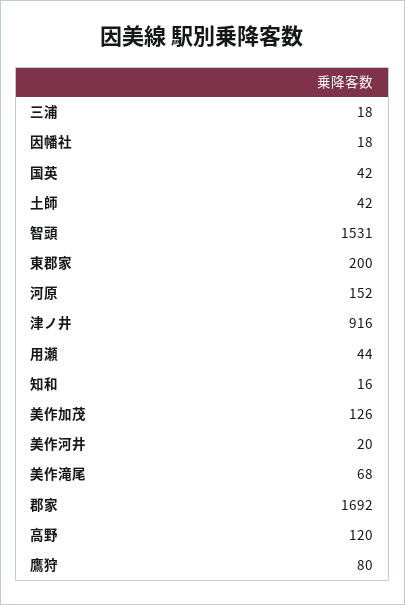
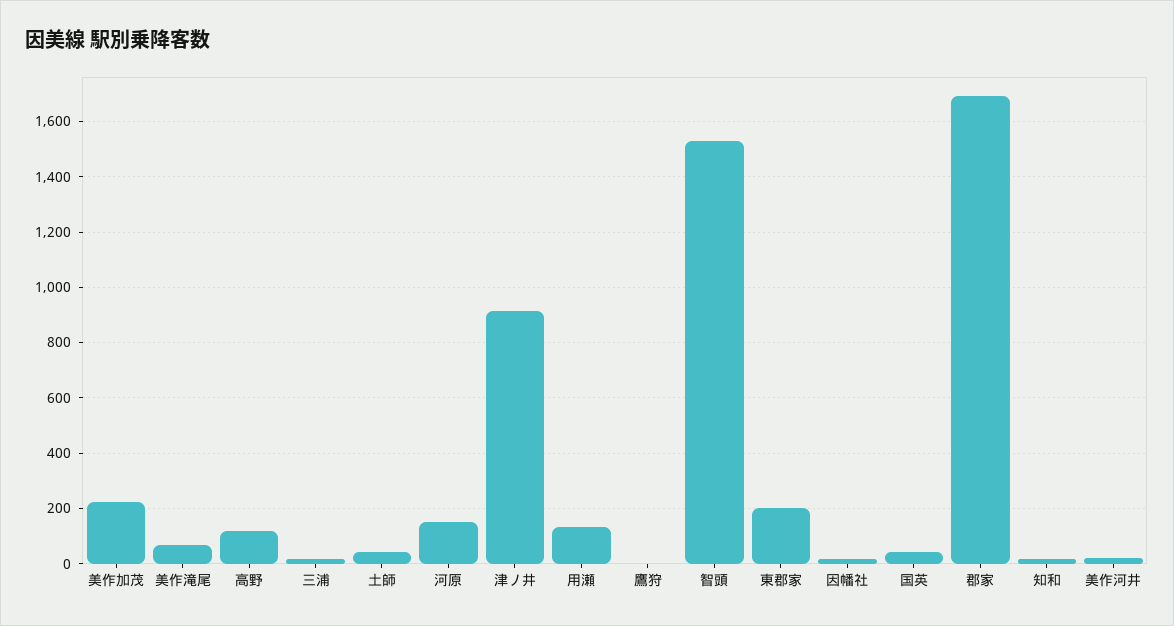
  {
    "三浦": 18,
    "因幡社": 18,
    "国英": 42,
    "土師": 42,
    "智頭": 1531,
    "東郡家": 200,
    "河原": 152,
    "津ノ井": 916,
-   "用瀬": 44,
+   "用瀬": 125,
    "知和": 16,
-   "美作加茂": 126,
+   "美作加茂": 225,
    "美作河井": 20,
    "美作滝尾": 68,
    "郡家": 1692,
    "高野": 120,
-   "鷹狩": 80
+   "鷹狩": 0
  }

